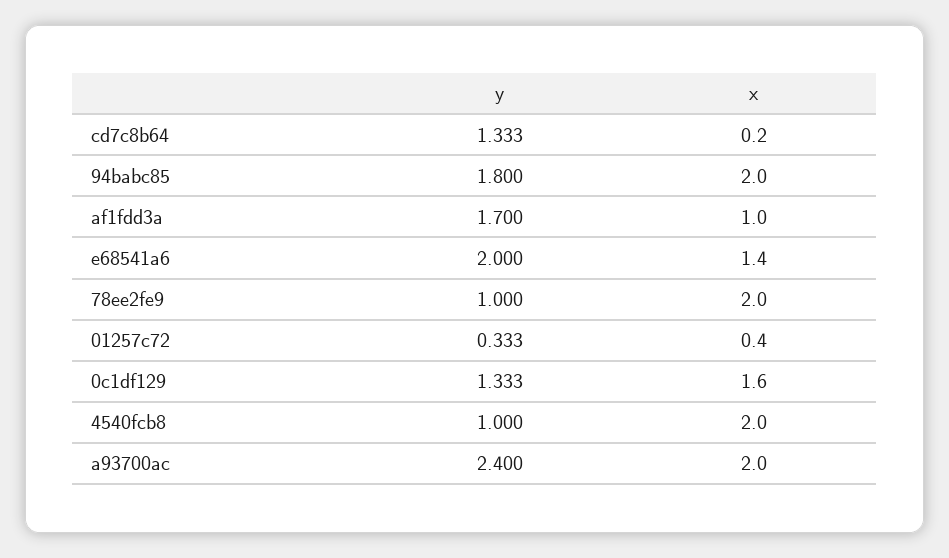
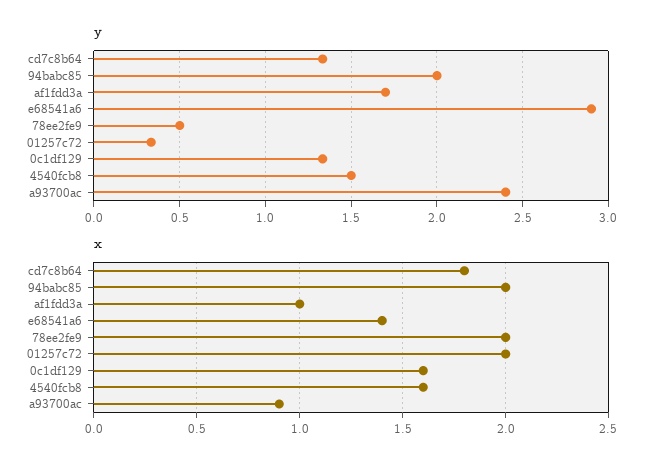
  {
    "y": {
      "cd7c8b64": 1.333,
-     "94babc85": 1.8,
+     "94babc85": 2,
      "af1fdd3a": 1.7,
-     "e68541a6": 2,
+     "e68541a6": 2.9,
-     "78ee2fe9": 1,
+     "78ee2fe9": 0.5,
      "01257c72": 0.333,
      "0c1df129": 1.333,
-     "4540fcb8": 1,
+     "4540fcb8": 1.5,
      "a93700ac": 2.4
    },
    "x": {
-     "cd7c8b64": 0.2,
+     "cd7c8b64": 1.8,
      "94babc85": 2,
      "af1fdd3a": 1,
      "e68541a6": 1.4,
      "78ee2fe9": 2,
-     "01257c72": 0.4,
+     "01257c72": 2,
      "0c1df129": 1.6,
-     "4540fcb8": 2,
+     "4540fcb8": 1.6,
-     "a93700ac": 2
+     "a93700ac": 0.9
    }
  }

